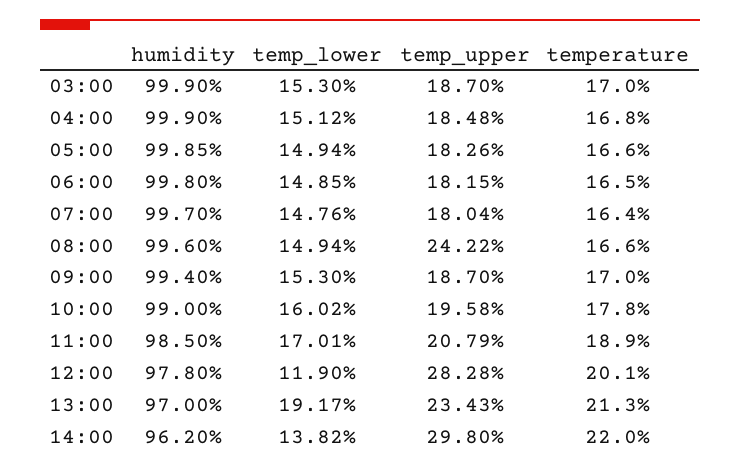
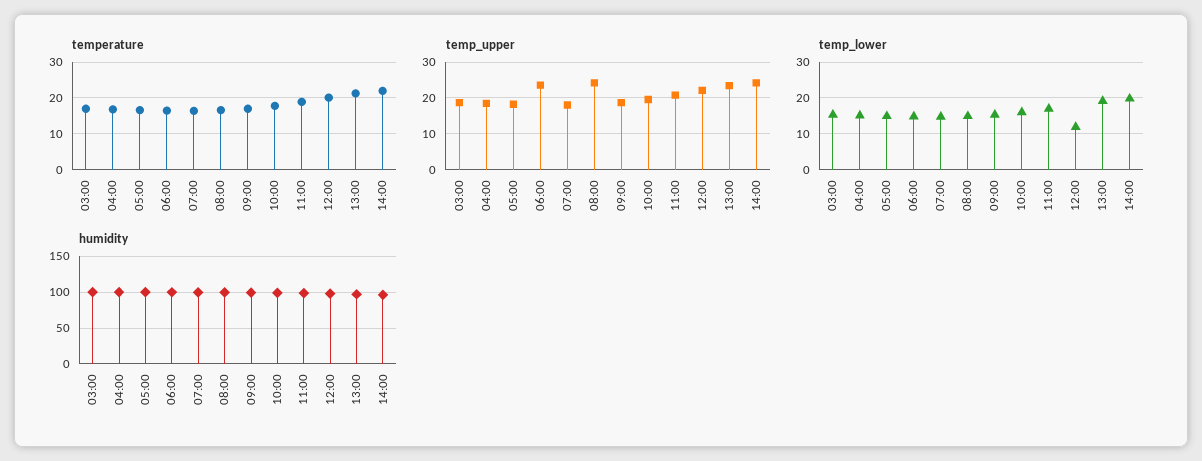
  {
    "humidity": {
      "03:00": 99.9,
      "04:00": 99.9,
      "05:00": 99.85,
      "06:00": 99.8,
      "07:00": 99.7,
      "08:00": 99.6,
      "09:00": 99.4,
      "10:00": 99,
      "11:00": 98.5,
      "12:00": 97.8,
      "13:00": 97,
      "14:00": 96.2
    },
    "temp_lower": {
      "03:00": 15.3,
      "04:00": 15.12,
      "05:00": 14.94,
      "06:00": 14.85,
      "07:00": 14.76,
      "08:00": 14.94,
      "09:00": 15.3,
      "10:00": 16.02,
      "11:00": 17.01,
      "12:00": 11.9,
      "13:00": 19.17,
-     "14:00": 13.82
+     "14:00": 20
    },
    "temp_upper": {
      "03:00": 18.7,
      "04:00": 18.48,
      "05:00": 18.26,
-     "06:00": 18.15,
+     "06:00": 24,
      "07:00": 18.04,
      "08:00": 24.22,
      "09:00": 18.7,
      "10:00": 19.58,
      "11:00": 20.79,
-     "12:00": 28.28,
+     "12:00": 22,
      "13:00": 23.43,
-     "14:00": 29.8
+     "14:00": 24
    },
    "temperature": {
      "03:00": 17,
      "04:00": 16.8,
      "05:00": 16.6,
      "06:00": 16.5,
      "07:00": 16.4,
      "08:00": 16.6,
      "09:00": 17,
      "10:00": 17.8,
      "11:00": 18.9,
      "12:00": 20.1,
      "13:00": 21.3,
      "14:00": 22
    }
  }

